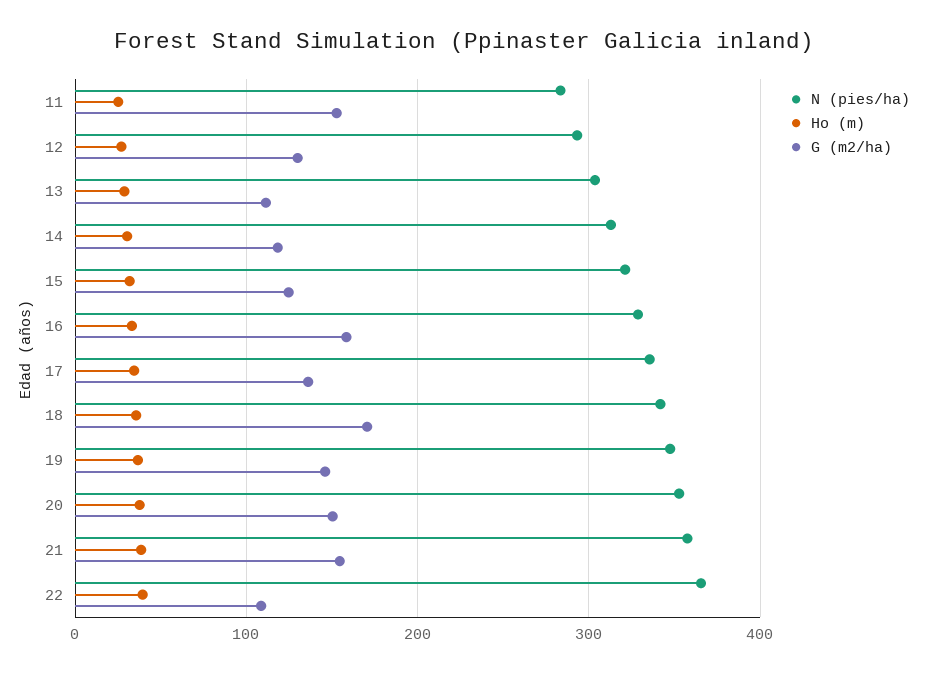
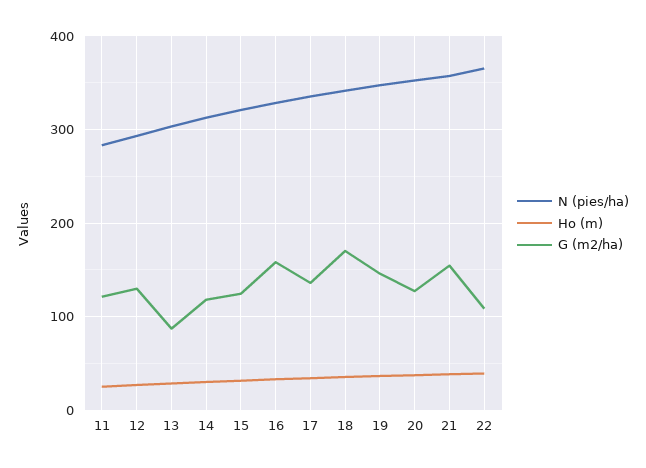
  {
    "N (pies/ha)": {
      "11": 280,
      "12": 290,
      "13": 300,
      "14": 310,
      "15": 320,
      "16": 330,
      "17": 340,
      "18": 340,
      "19": 350,
      "20": 350,
      "21": 360,
      "22": 370
    },
    "Ho (m)": {
      "11": 30,
      "12": 30,
      "13": 30,
      "14": 30,
      "15": 30,
      "16": 30,
      "17": 30,
      "18": 40,
      "19": 40,
      "20": 40,
      "21": 40,
      "22": 40
    },
    "G (m2/ha)": {
-     "11": 150,
+     "11": 120,
      "12": 130,
-     "13": 110,
+     "13": 90,
      "14": 120,
      "15": 120,
      "16": 160,
      "17": 140,
      "18": 170,
      "19": 150,
-     "20": 150,
+     "20": 130,
      "21": 150,
      "22": 110
    }
  }

